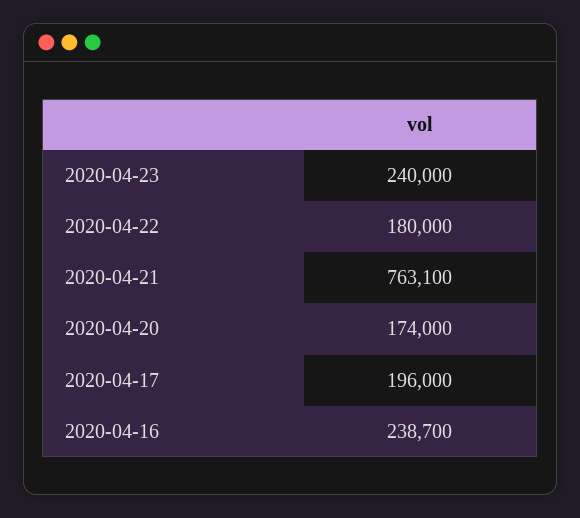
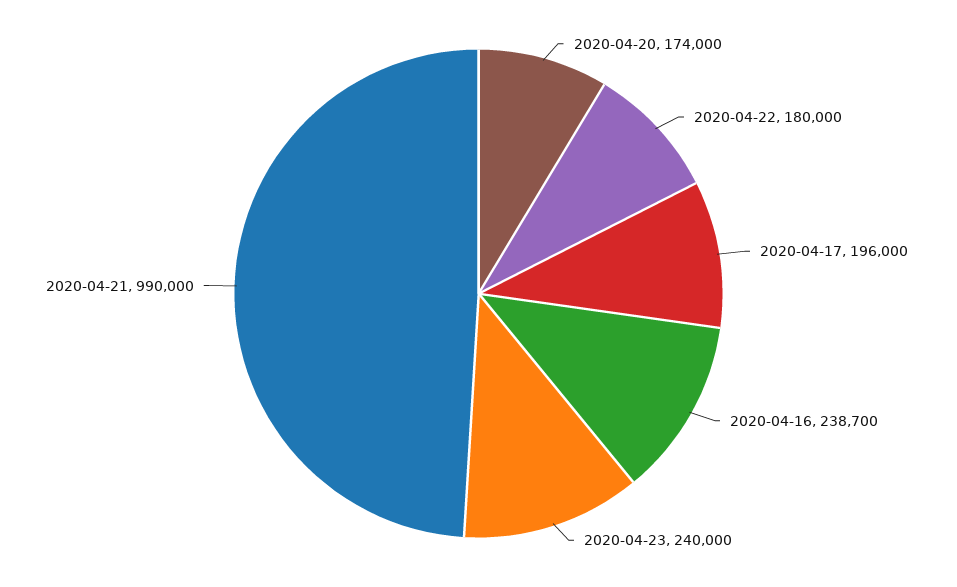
  {
    "2020-04-23": 240000,
    "2020-04-22": 180000,
-   "2020-04-21": 763100,
+   "2020-04-21": 990000,
    "2020-04-20": 174000,
    "2020-04-17": 196000,
    "2020-04-16": 238700
  }

